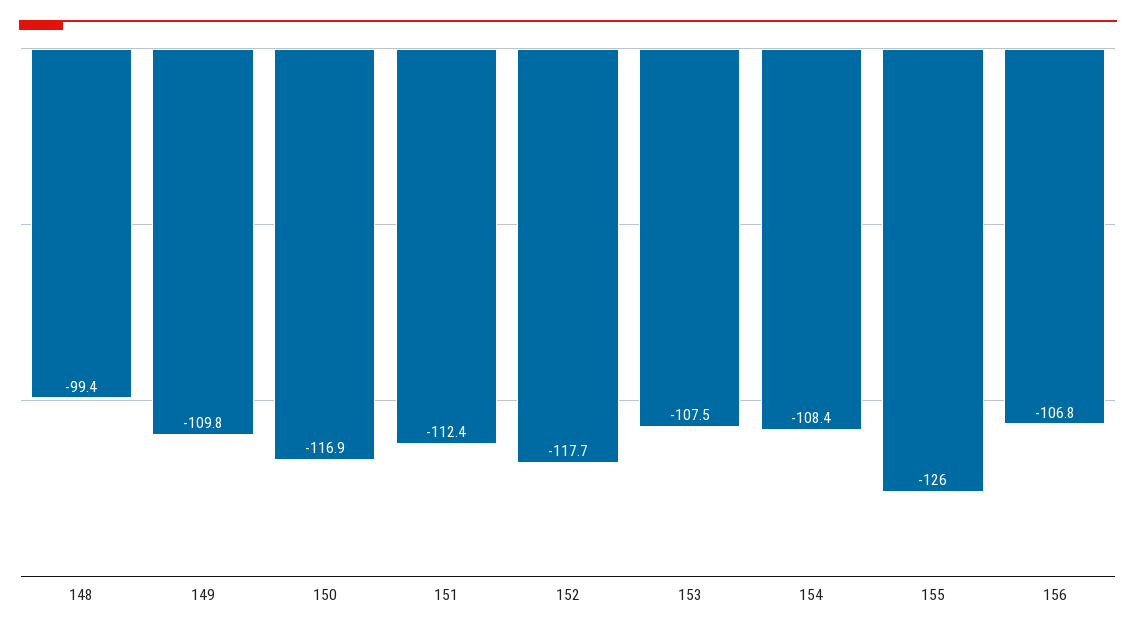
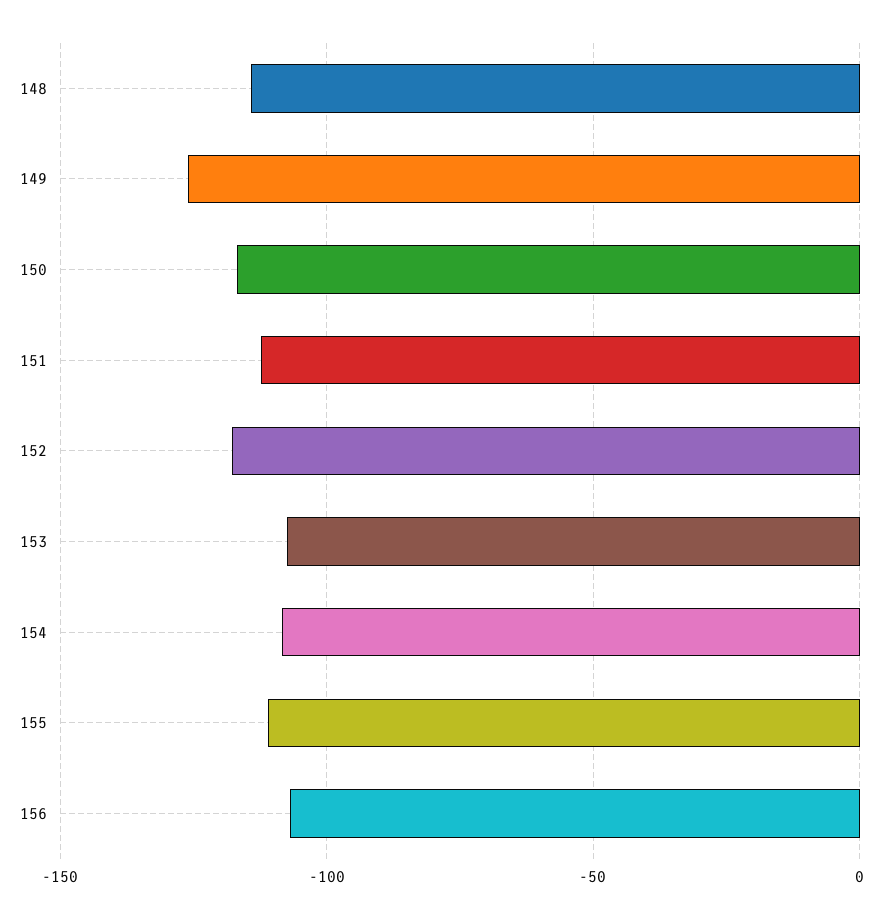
  {
-   "148": -99.4,
+   "148": -115,
-   "149": -109.8,
+   "149": -125,
    "150": -116.9,
    "151": -112.4,
    "152": -117.7,
    "153": -107.5,
    "154": -108.4,
-   "155": -126,
+   "155": -110,
    "156": -106.8
  }

